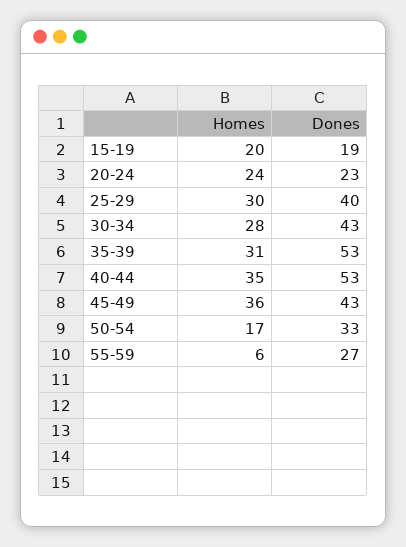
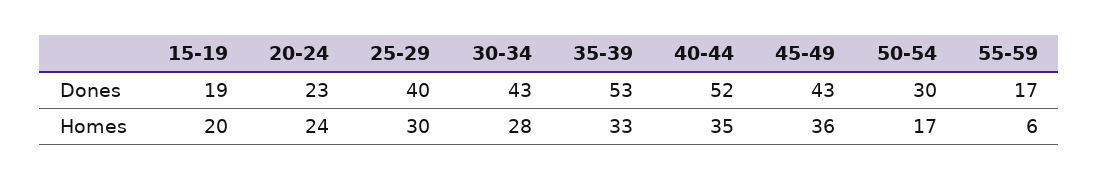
  {
    "Homes": {
      "15-19": 20,
      "20-24": 24,
      "25-29": 30,
      "30-34": 28,
-     "35-39": 31,
+     "35-39": 33,
      "40-44": 35,
      "45-49": 36,
      "50-54": 17,
      "55-59": 6
    },
    "Dones": {
      "15-19": 19,
      "20-24": 23,
      "25-29": 40,
      "30-34": 43,
      "35-39": 53,
-     "40-44": 53,
+     "40-44": 52,
      "45-49": 43,
-     "50-54": 33,
+     "50-54": 30,
-     "55-59": 27
+     "55-59": 17
    }
  }

